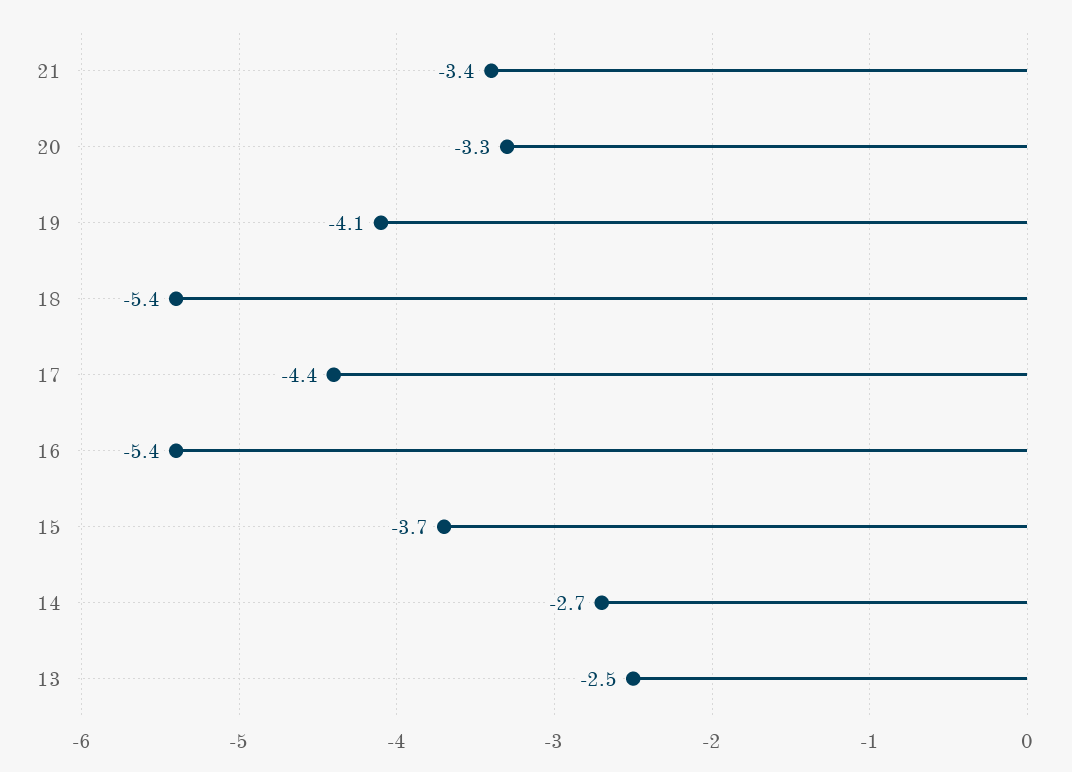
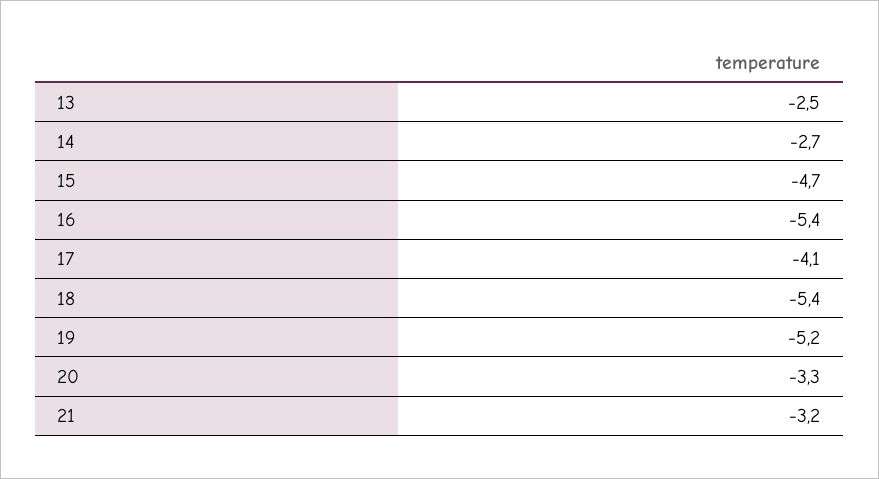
  {
-   "21": -3.4,
+   "21": -3.2,
    "20": -3.3,
-   "19": -4.1,
+   "19": -5.2,
    "18": -5.4,
-   "17": -4.4,
+   "17": -4.1,
    "16": -5.4,
-   "15": -3.7,
+   "15": -4.7,
    "14": -2.7,
    "13": -2.5
  }

